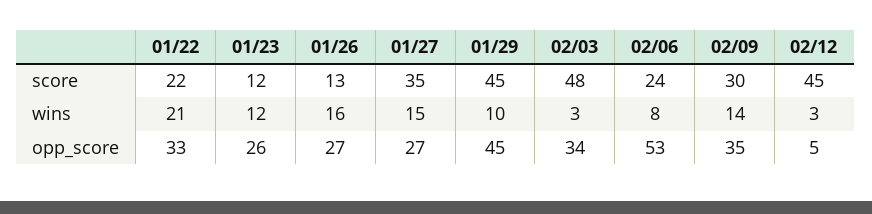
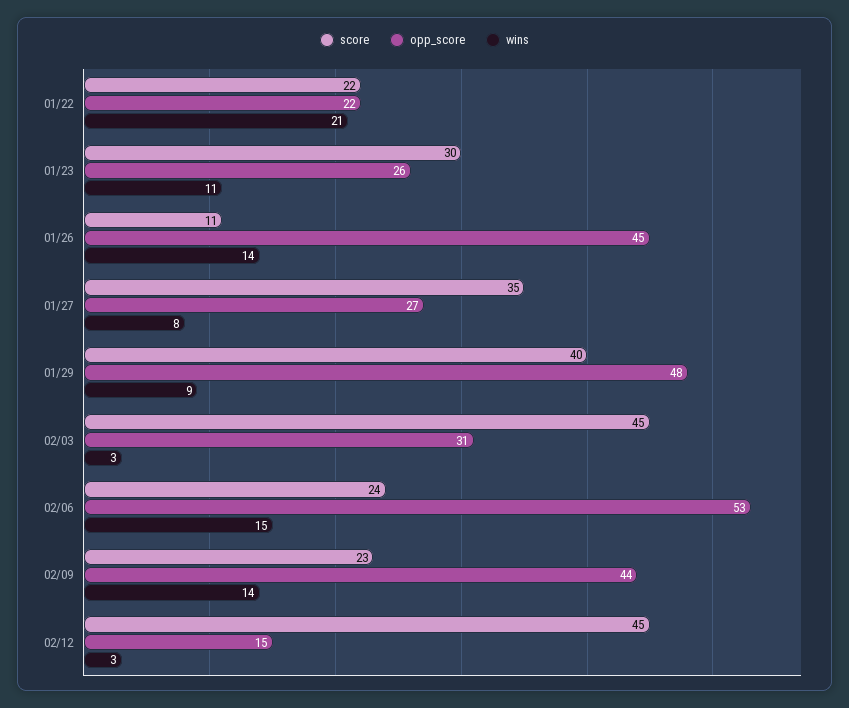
  {
    "score": {
      "01/22": 22,
-     "01/23": 12,
+     "01/23": 30,
-     "01/26": 13,
+     "01/26": 11,
      "01/27": 35,
-     "01/29": 45,
+     "01/29": 40,
-     "02/03": 48,
+     "02/03": 45,
      "02/06": 24,
-     "02/09": 30,
+     "02/09": 23,
      "02/12": 45
    },
    "wins": {
      "01/22": 21,
-     "01/23": 12,
+     "01/23": 11,
-     "01/26": 16,
+     "01/26": 14,
-     "01/27": 15,
+     "01/27": 8,
-     "01/29": 10,
+     "01/29": 9,
      "02/03": 3,
-     "02/06": 8,
+     "02/06": 15,
      "02/09": 14,
      "02/12": 3
    },
    "opp_score": {
-     "01/22": 33,
+     "01/22": 22,
      "01/23": 26,
-     "01/26": 27,
+     "01/26": 45,
      "01/27": 27,
-     "01/29": 45,
+     "01/29": 48,
-     "02/03": 34,
+     "02/03": 31,
      "02/06": 53,
-     "02/09": 35,
+     "02/09": 44,
-     "02/12": 5
+     "02/12": 15
    }
  }

